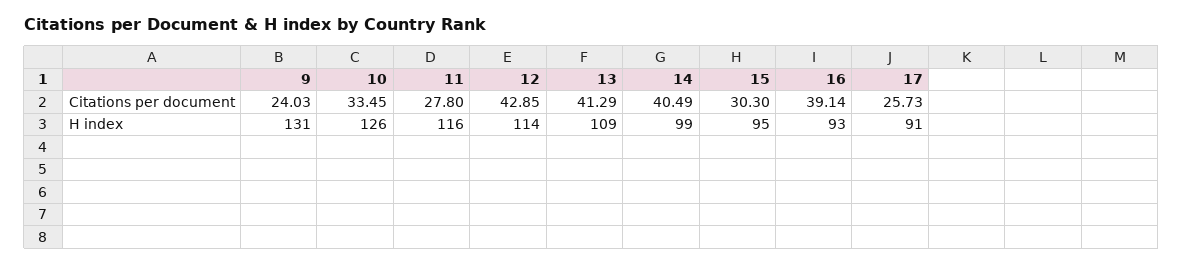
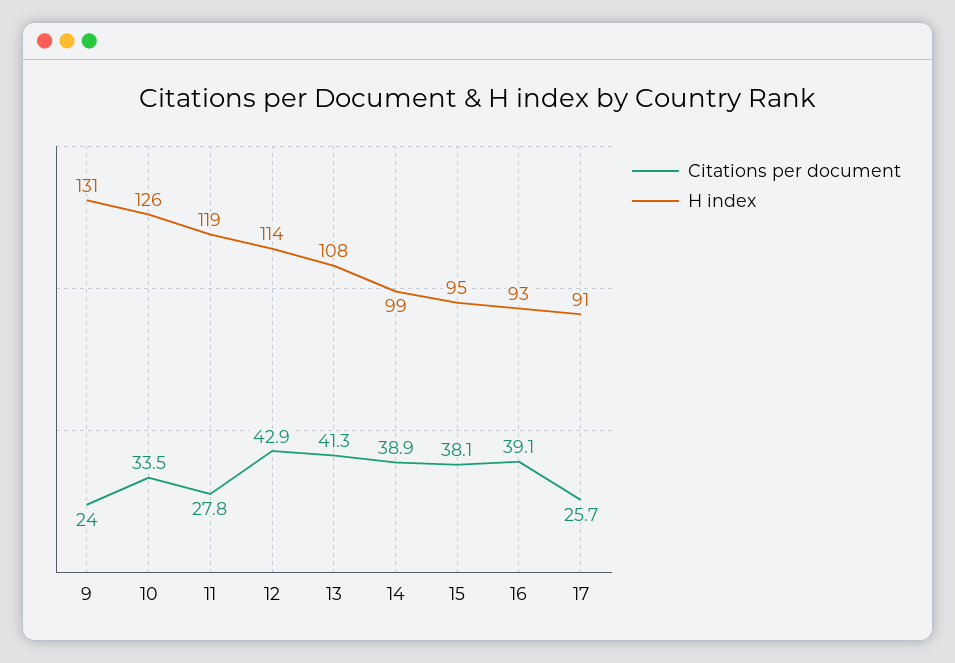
  {
    "Citations per document": {
      "9": 24.03,
      "10": 33.45,
      "11": 27.8,
      "12": 42.85,
      "13": 41.29,
-     "14": 40.49,
+     "14": 38.9,
-     "15": 30.3,
+     "15": 38.1,
      "16": 39.14,
      "17": 25.73
    },
    "H index": {
      "9": 131,
      "10": 126,
-     "11": 116,
+     "11": 119,
      "12": 114,
-     "13": 109,
+     "13": 108,
      "14": 99,
      "15": 95,
      "16": 93,
      "17": 91
    }
  }

